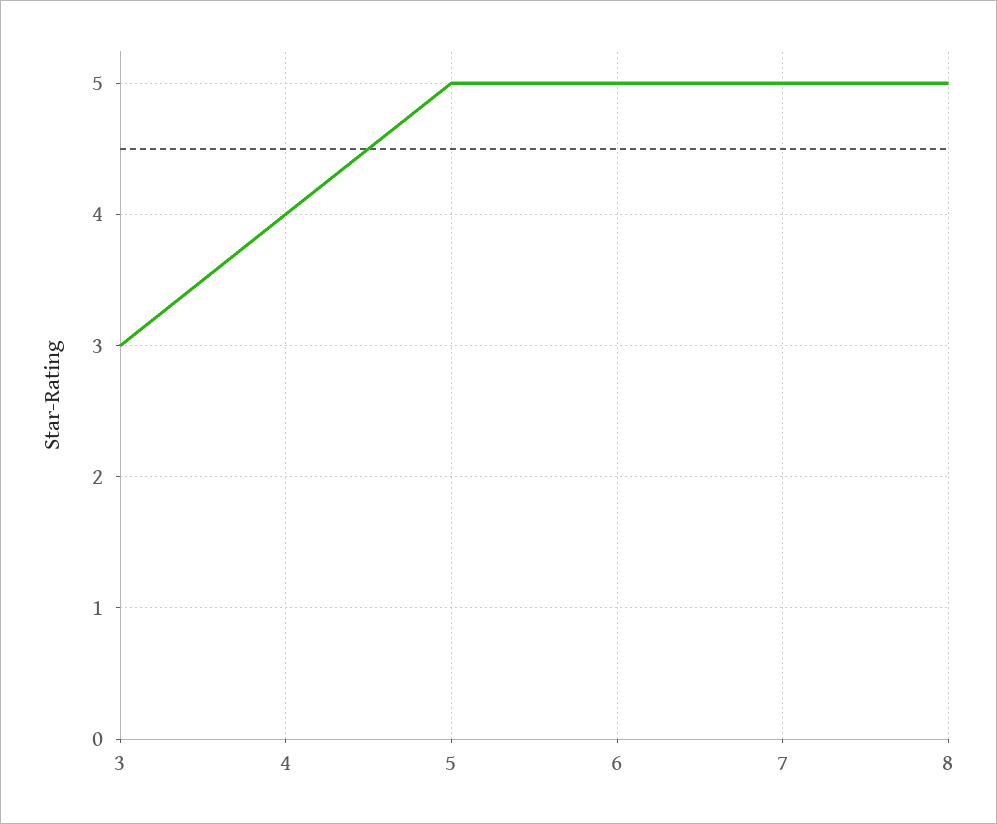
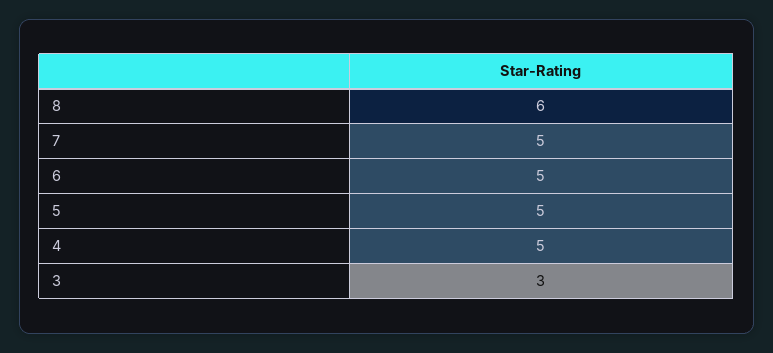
  {
    "3": 3,
-   "4": 4,
+   "4": 5,
    "5": 5,
    "6": 5,
    "7": 5,
-   "8": 5
+   "8": 6
  }

